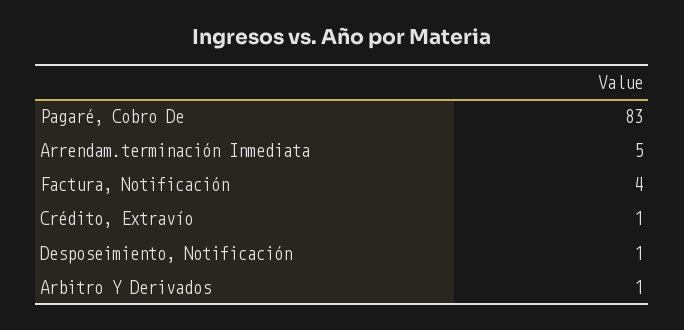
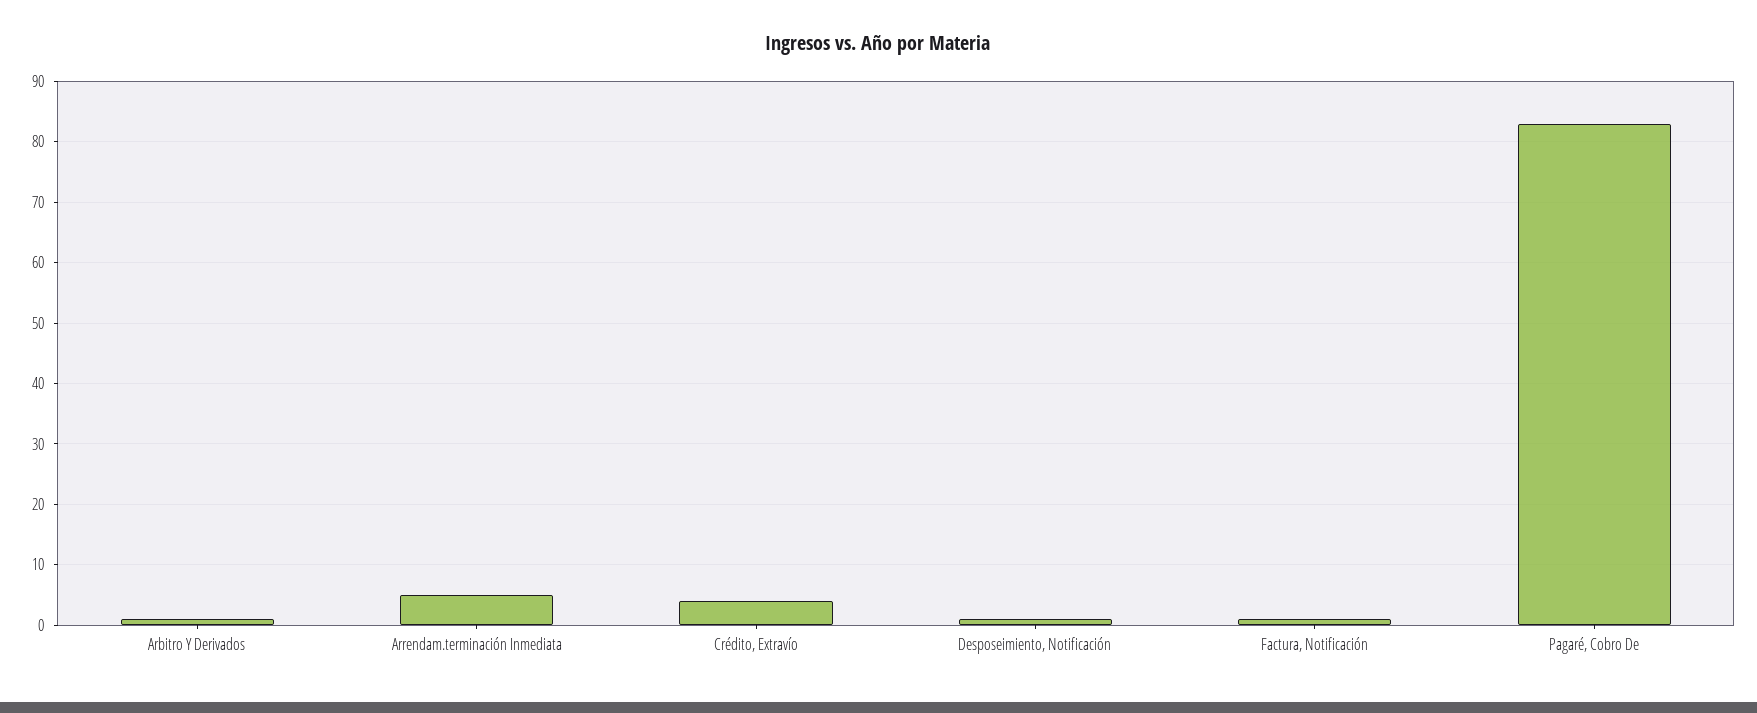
  {
    "Pagaré, Cobro De": 83,
    "Arrendam.terminación Inmediata": 5,
-   "Factura, Notificación": 4,
+   "Factura, Notificación": 1,
-   "Crédito, Extravío": 1,
+   "Crédito, Extravío": 4,
    "Desposeimiento, Notificación": 1,
    "Arbitro Y Derivados": 1
  }

